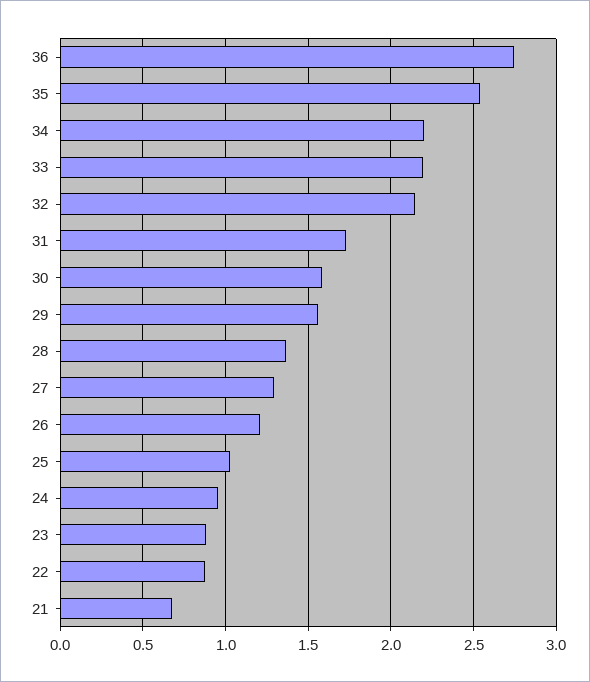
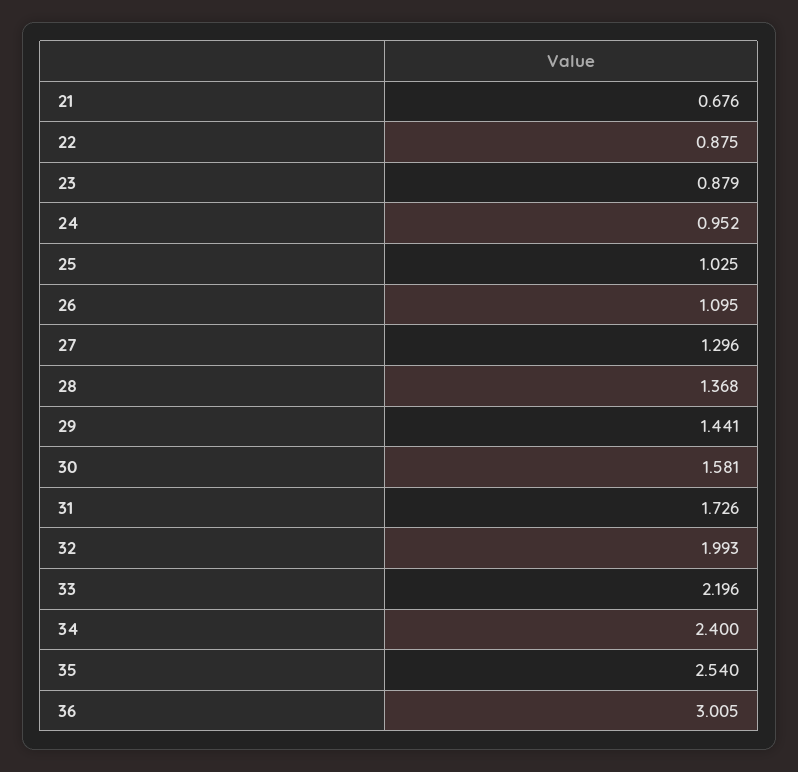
  {
-   "36": 2.75,
+   "36": 3.005,
    "35": 2.54,
-   "34": 2.2,
+   "34": 2.4,
    "33": 2.196,
-   "32": 2.15,
+   "32": 1.993,
    "31": 1.726,
    "30": 1.581,
-   "29": 1.55,
+   "29": 1.441,
    "28": 1.368,
    "27": 1.296,
-   "26": 1.2,
+   "26": 1.095,
    "25": 1.025,
    "24": 0.952,
    "23": 0.879,
    "22": 0.875,
    "21": 0.676
  }

